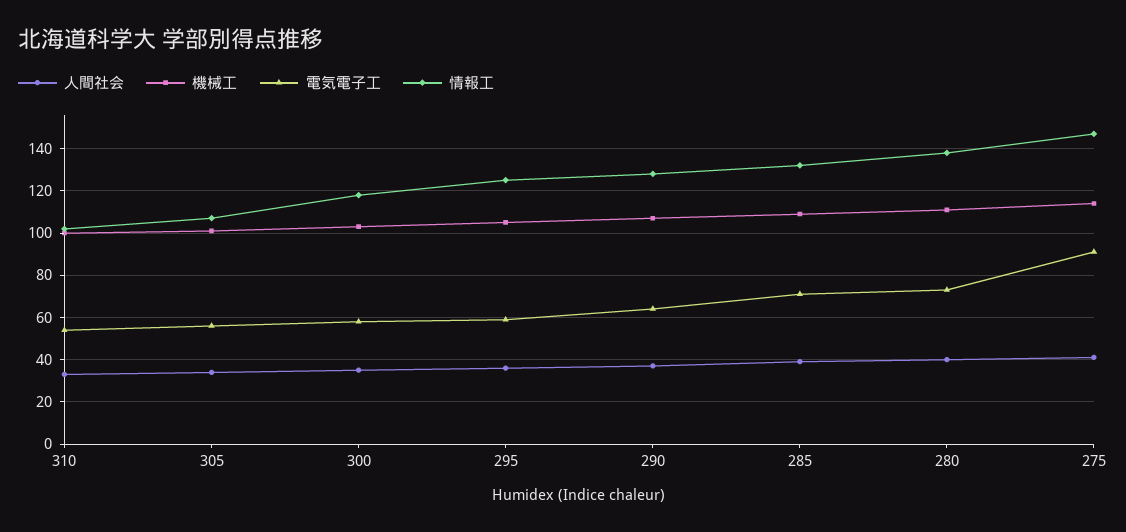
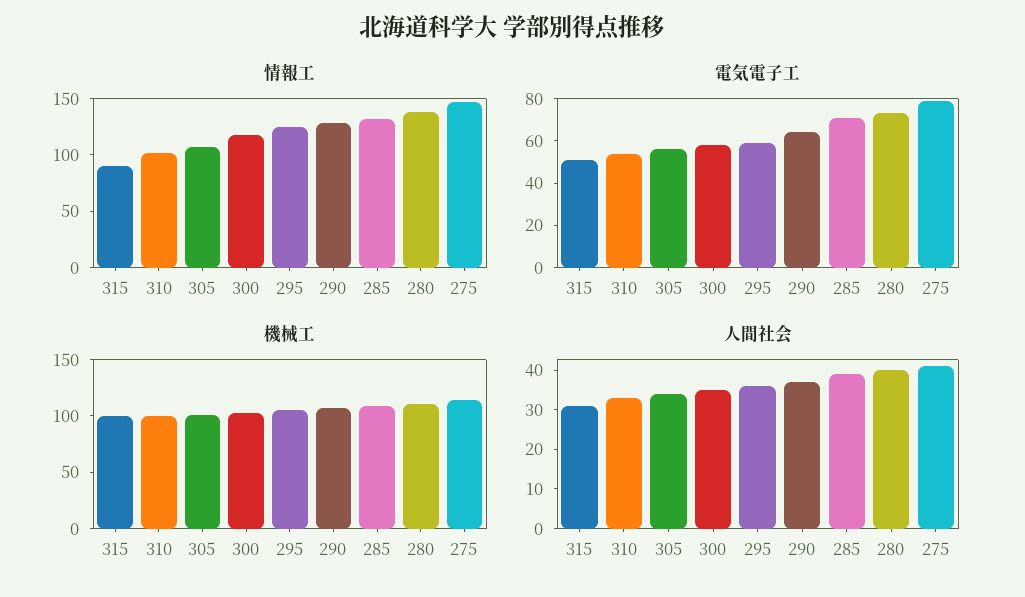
  {
    "人間社会": {
      "310": 35,
      "305": 35,
      "300": 35,
      "295": 35,
      "290": 35,
      "285": 40,
      "280": 40,
-     "275": 40
+     "275": 40,
+     "315": 30
    },
    "機械工": {
      "310": 100,
      "305": 100,
      "300": 105,
      "295": 105,
      "290": 105,
      "285": 110,
      "280": 110,
-     "275": 115
+     "275": 115,
+     "315": 100
    },
    "電気電子工": {
      "310": 55,
      "305": 55,
      "300": 60,
      "295": 60,
      "290": 65,
      "285": 70,
      "280": 75,
-     "275": 90
+     "275": 80,
+     "315": 50
    },
    "情報工": {
      "310": 100,
      "305": 105,
      "300": 120,
      "295": 125,
      "290": 130,
      "285": 130,
      "280": 140,
-     "275": 145
+     "275": 145,
+     "315": 90
    }
  }

